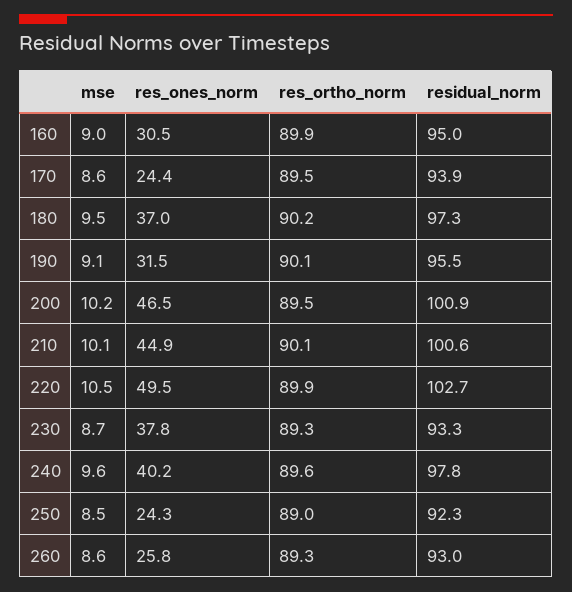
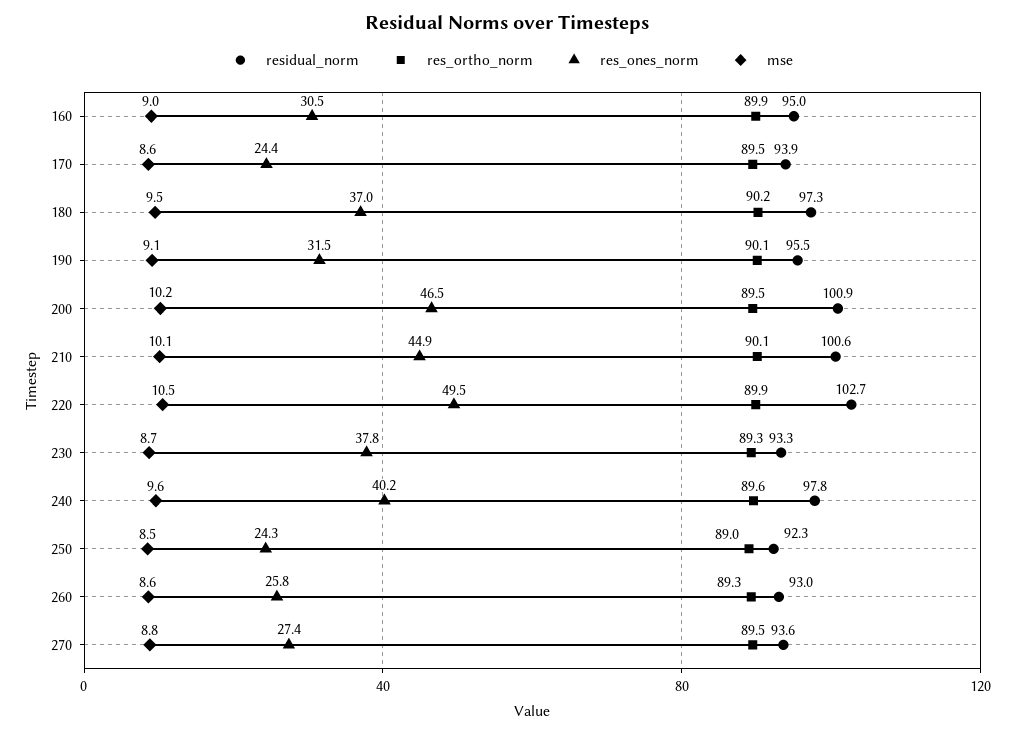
  {
    "mse": {
      "160": 9,
      "170": 8.6,
      "180": 9.5,
      "190": 9.1,
      "200": 10.2,
      "210": 10.1,
      "220": 10.5,
      "230": 8.7,
      "240": 9.6,
      "250": 8.5,
-     "260": 8.6
+     "260": 8.6,
+     "270": 8.8
    },
    "res_ones_norm": {
      "160": 30.5,
      "170": 24.4,
      "180": 37,
      "190": 31.5,
      "200": 46.5,
      "210": 44.9,
      "220": 49.5,
      "230": 37.8,
      "240": 40.2,
      "250": 24.3,
-     "260": 25.8
+     "260": 25.8,
+     "270": 27.4
    },
    "res_ortho_norm": {
      "160": 89.9,
      "170": 89.5,
      "180": 90.2,
      "190": 90.1,
      "200": 89.5,
      "210": 90.1,
      "220": 89.9,
      "230": 89.3,
      "240": 89.6,
      "250": 89,
-     "260": 89.3
+     "260": 89.3,
+     "270": 89.5
    },
    "residual_norm": {
      "160": 95,
      "170": 93.9,
      "180": 97.3,
      "190": 95.5,
      "200": 100.9,
      "210": 100.6,
      "220": 102.7,
      "230": 93.3,
      "240": 97.8,
      "250": 92.3,
-     "260": 93
+     "260": 93,
+     "270": 93.6
    }
  }

